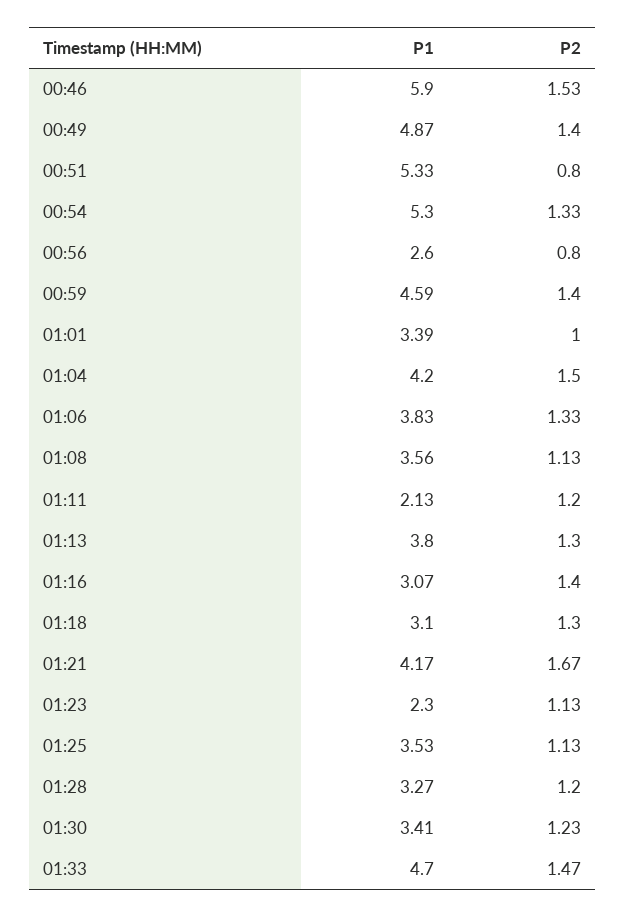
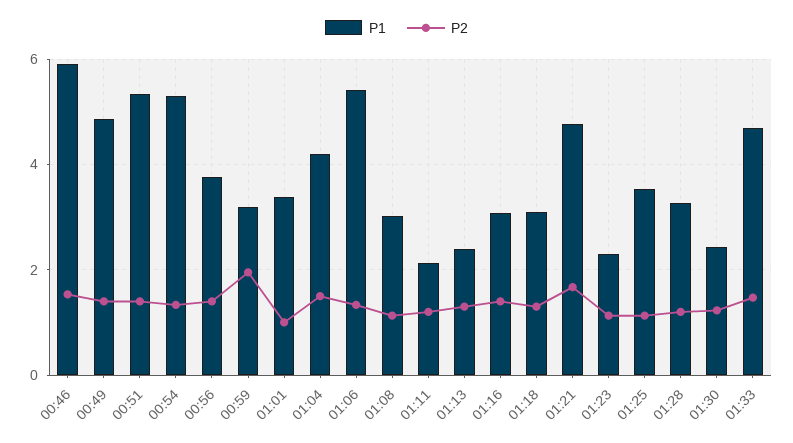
  {
    "P1": {
      "00:46": 5.9,
      "00:49": 4.87,
      "00:51": 5.33,
      "00:54": 5.3,
-     "00:56": 2.6,
+     "00:56": 3.8,
-     "00:59": 4.59,
+     "00:59": 3.2,
      "01:01": 3.39,
      "01:04": 4.2,
-     "01:06": 3.83,
+     "01:06": 5.4,
-     "01:08": 3.56,
+     "01:08": 3,
      "01:11": 2.13,
-     "01:13": 3.8,
+     "01:13": 2.4,
      "01:16": 3.07,
      "01:18": 3.1,
-     "01:21": 4.17,
+     "01:21": 4.8,
      "01:23": 2.3,
      "01:25": 3.53,
      "01:28": 3.27,
-     "01:30": 3.41,
+     "01:30": 2.4,
      "01:33": 4.7
    },
    "P2": {
      "00:46": 1.53,
      "00:49": 1.4,
-     "00:51": 0.8,
+     "00:51": 1.4,
      "00:54": 1.33,
-     "00:56": 0.8,
+     "00:56": 1.4,
-     "00:59": 1.4,
+     "00:59": 2,
      "01:01": 1,
      "01:04": 1.5,
      "01:06": 1.33,
      "01:08": 1.13,
      "01:11": 1.2,
      "01:13": 1.3,
      "01:16": 1.4,
      "01:18": 1.3,
      "01:21": 1.67,
      "01:23": 1.13,
      "01:25": 1.13,
      "01:28": 1.2,
      "01:30": 1.23,
      "01:33": 1.47
    }
  }

